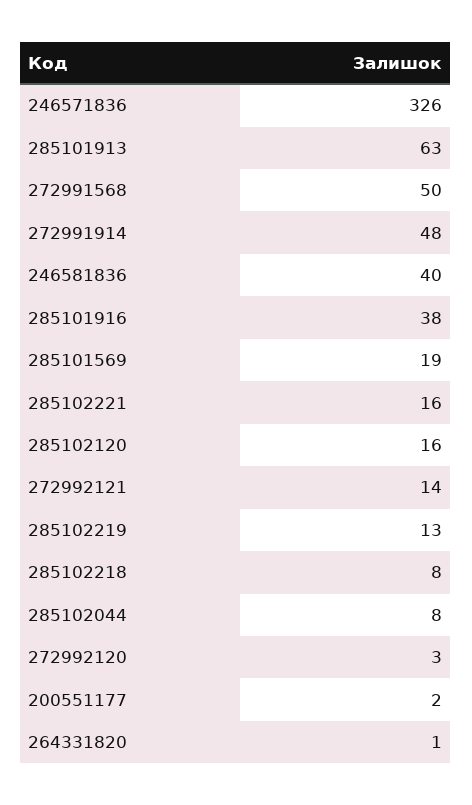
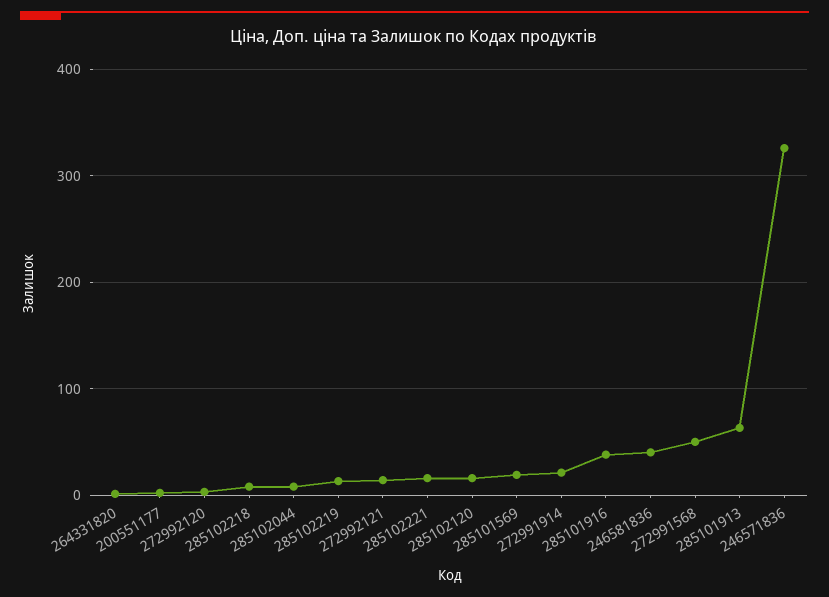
  {
    "246571836": 326,
    "285101913": 63,
    "272991568": 50,
-   "272991914": 48,
+   "272991914": 20,
    "246581836": 40,
    "285101916": 38,
    "285101569": 19,
    "285102221": 16,
    "285102120": 16,
    "272992121": 14,
    "285102219": 13,
    "285102218": 8,
    "285102044": 8,
    "272992120": 3,
    "200551177": 2,
    "264331820": 1
  }

